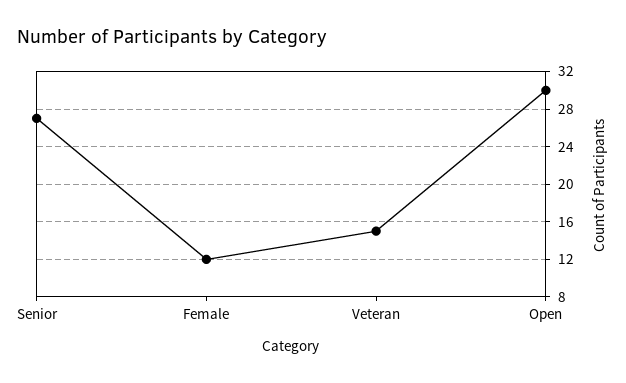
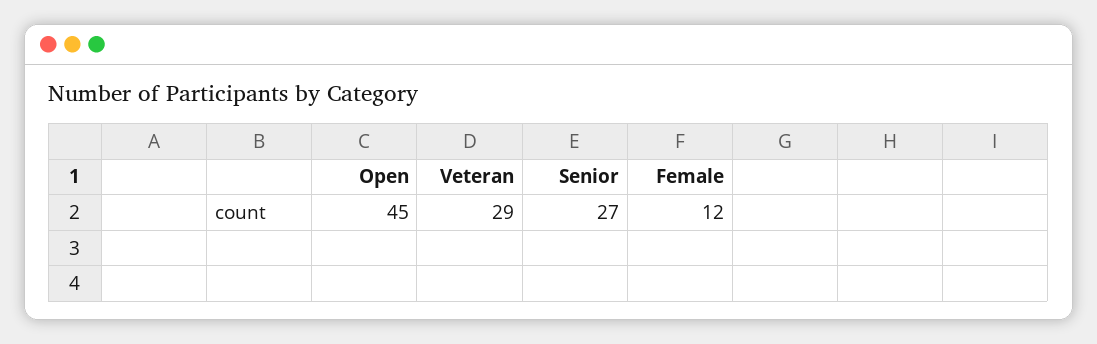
  {
    "Senior": 27,
    "Female": 12,
-   "Veteran": 15,
+   "Veteran": 29,
-   "Open": 30
+   "Open": 45
  }

